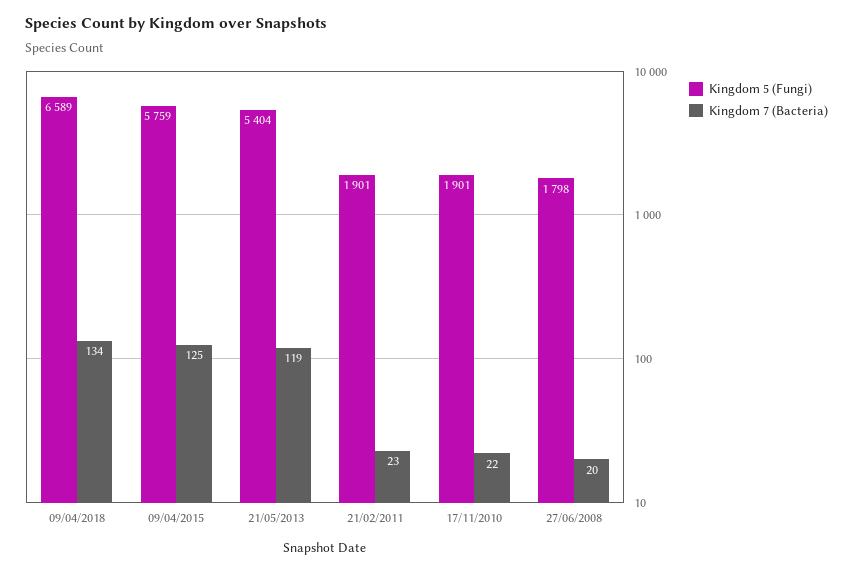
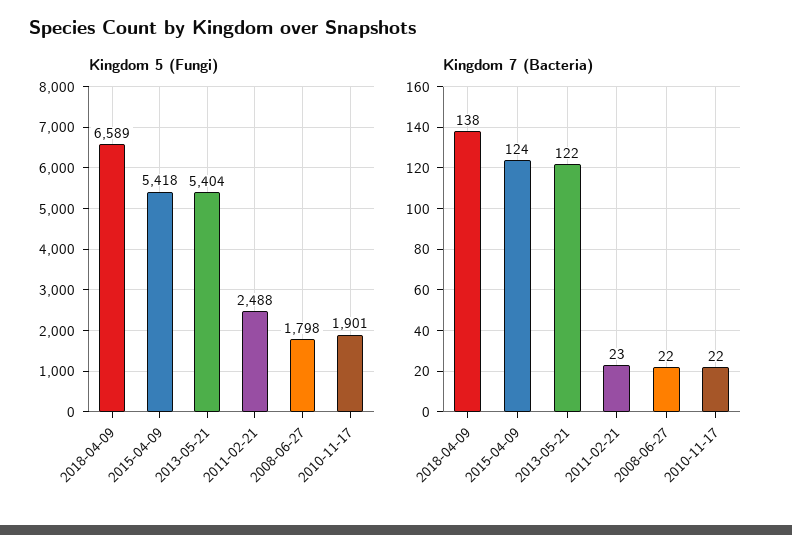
  {
    "Kingdom 5 (Fungi)": {
      "09/04/2018": 6589,
-     "09/04/2015": 5759,
+     "09/04/2015": 5418,
      "21/05/2013": 5404,
-     "21/02/2011": 1901,
+     "21/02/2011": 2488,
      "17/11/2010": 1901,
      "27/06/2008": 1798
    },
    "Kingdom 7 (Bacteria)": {
-     "09/04/2018": 134,
+     "09/04/2018": 138,
-     "09/04/2015": 125,
+     "09/04/2015": 124,
-     "21/05/2013": 119,
+     "21/05/2013": 122,
      "21/02/2011": 23,
      "17/11/2010": 22,
-     "27/06/2008": 20
+     "27/06/2008": 22
    }
  }

